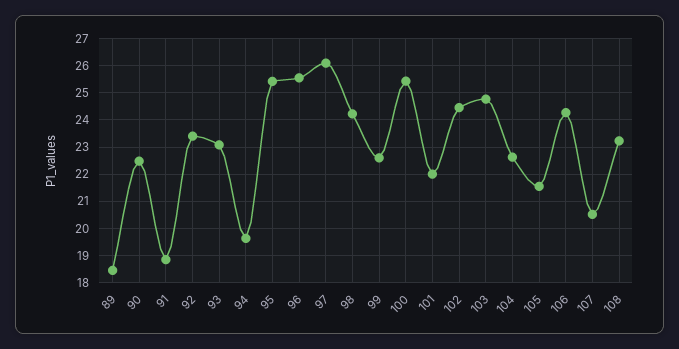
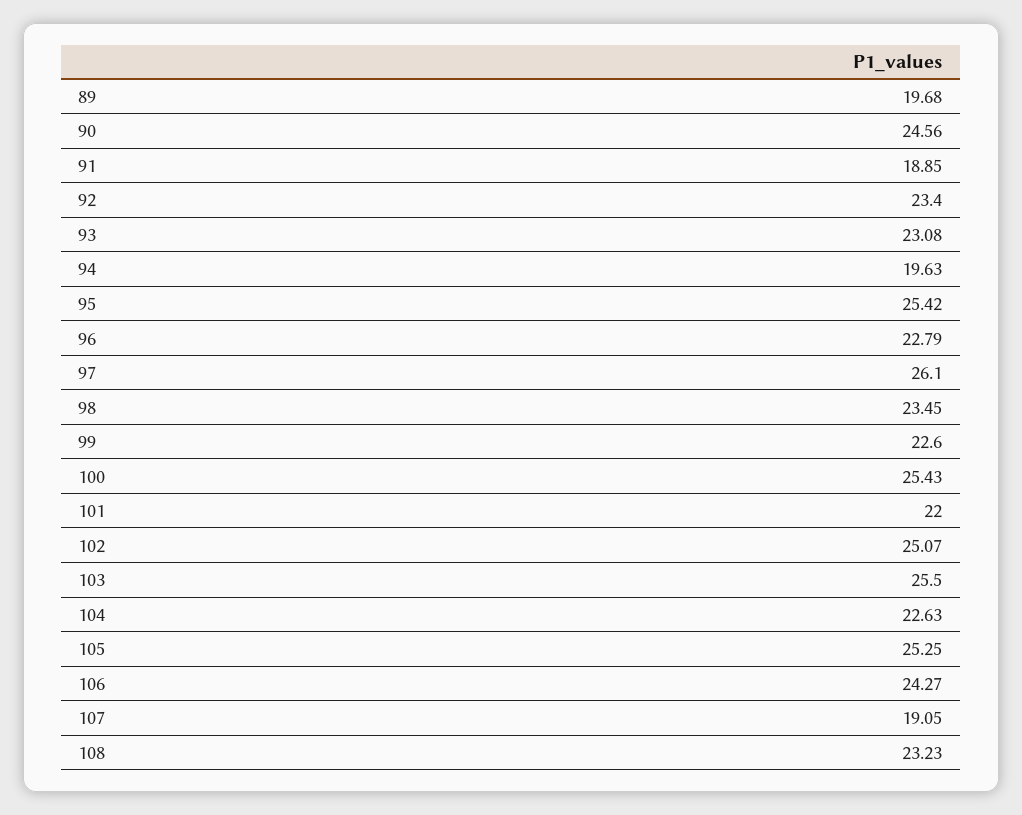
  {
-   "89": 18.5,
+   "89": 19.68,
-   "90": 22.5,
+   "90": 24.56,
    "91": 18.85,
    "92": 23.4,
    "93": 23.08,
    "94": 19.63,
    "95": 25.42,
-   "96": 25.5,
+   "96": 22.79,
    "97": 26.1,
-   "98": 24.25,
+   "98": 23.45,
    "99": 22.6,
    "100": 25.43,
    "101": 22,
-   "102": 24.5,
+   "102": 25.07,
-   "103": 24.75,
+   "103": 25.5,
    "104": 22.63,
-   "105": 21.5,
+   "105": 25.25,
    "106": 24.27,
-   "107": 20.5,
+   "107": 19.05,
    "108": 23.23
  }

